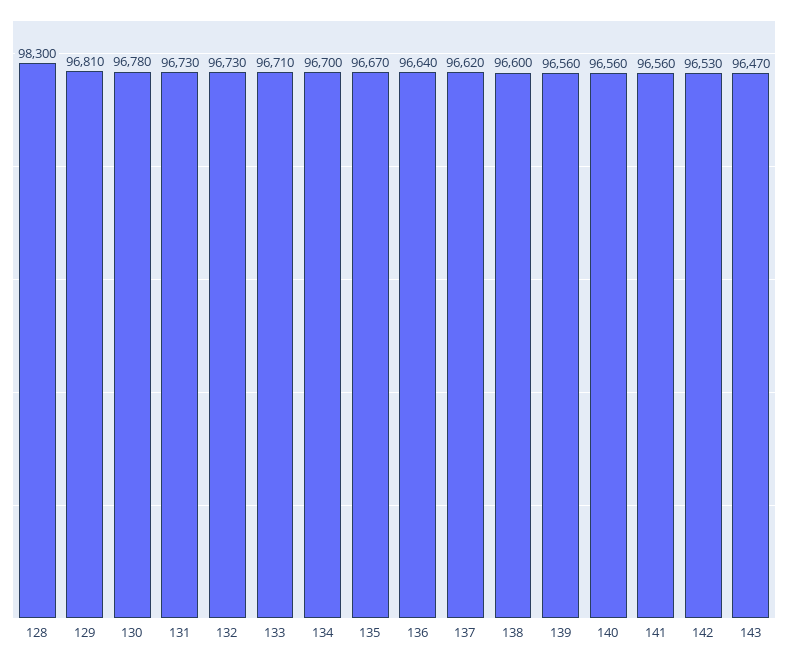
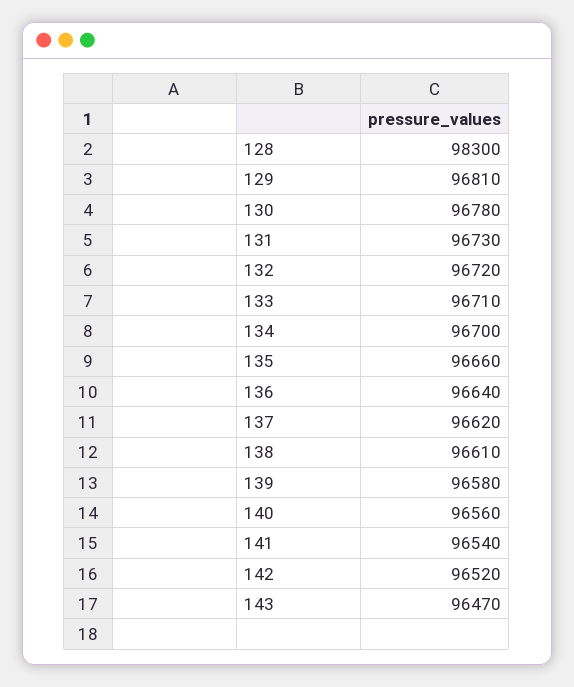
  {
    "128": 98300,
    "129": 96810,
    "130": 96780,
    "131": 96730,
-   "132": 96730,
+   "132": 96720,
    "133": 96710,
    "134": 96700,
-   "135": 96670,
+   "135": 96660,
    "136": 96640,
    "137": 96620,
-   "138": 96600,
+   "138": 96610,
-   "139": 96560,
+   "139": 96580,
    "140": 96560,
-   "141": 96560,
+   "141": 96540,
-   "142": 96530,
+   "142": 96520,
    "143": 96470
  }

